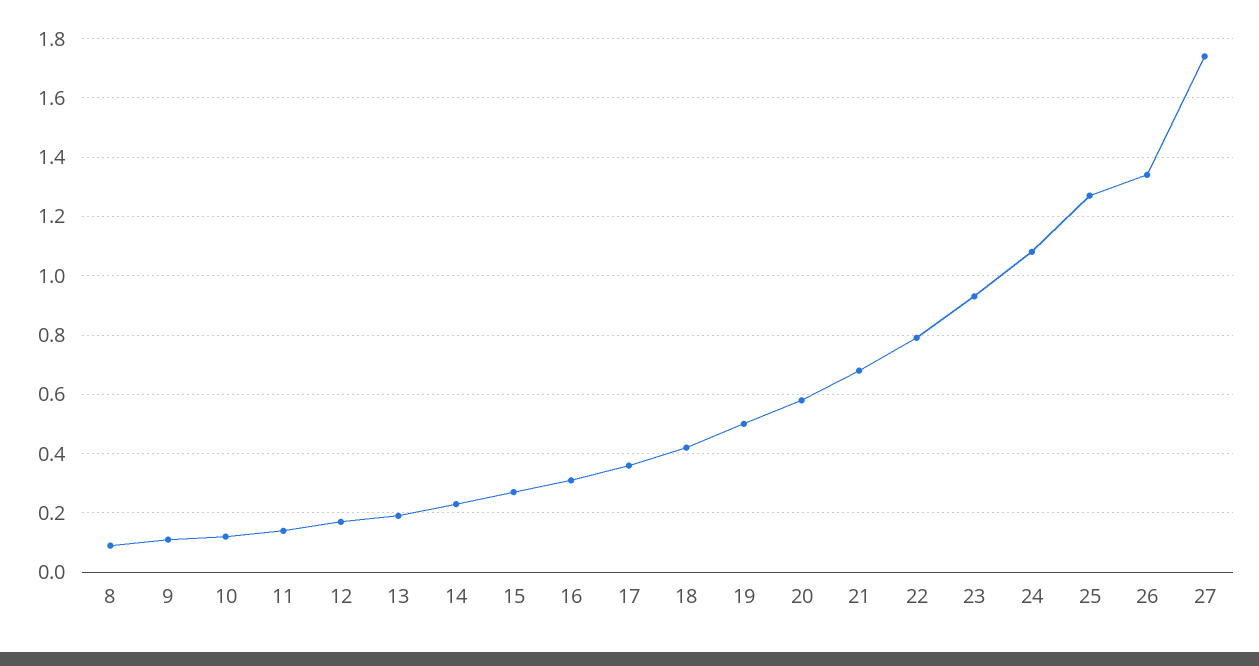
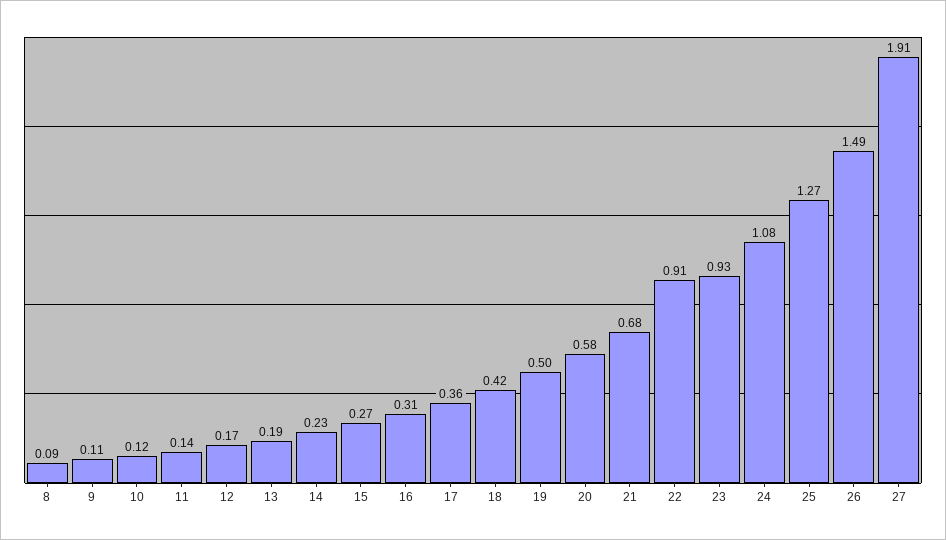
  {
    "8": 0.09,
    "9": 0.11,
    "10": 0.12,
    "11": 0.14,
    "12": 0.17,
    "13": 0.19,
    "14": 0.23,
    "15": 0.27,
    "16": 0.31,
    "17": 0.36,
    "18": 0.42,
    "19": 0.5,
    "20": 0.58,
    "21": 0.68,
-   "22": 0.8,
+   "22": 0.91,
    "23": 0.93,
    "24": 1.08,
    "25": 1.27,
-   "26": 1.35,
+   "26": 1.49,
-   "27": 1.75
+   "27": 1.91
  }

